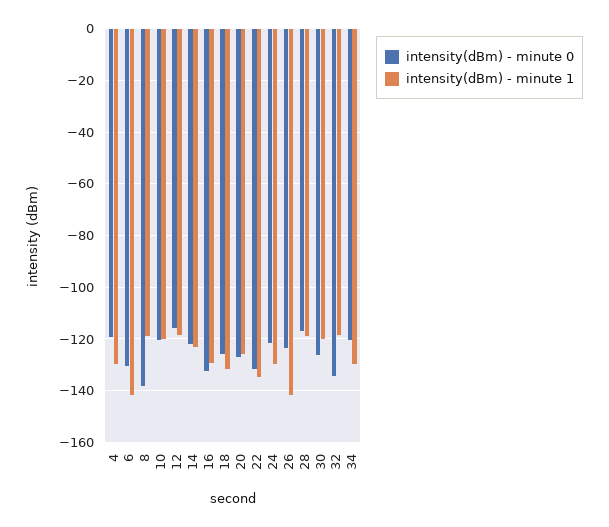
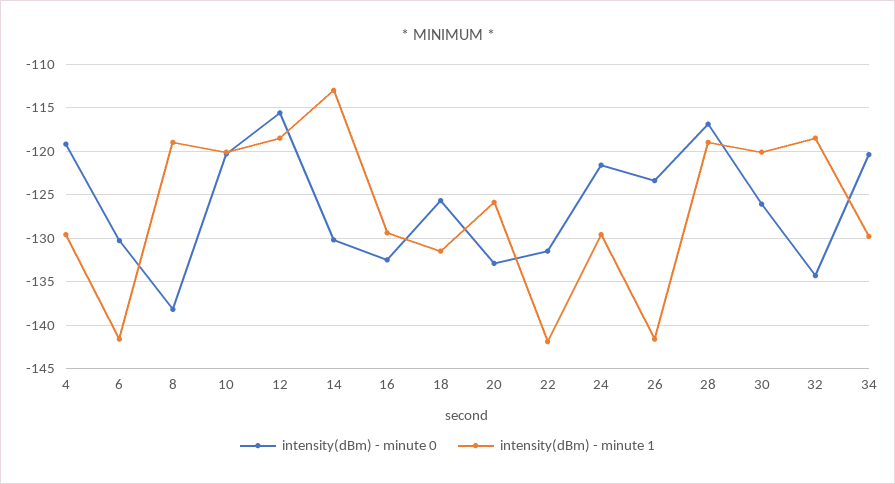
  {
    "intensity(dBm) - minute 0": {
      "4": -119,
      "6": -130,
      "8": -138,
      "10": -120,
      "12": -116,
-     "14": -122.5,
+     "14": -130,
      "16": -133,
      "18": -126,
-     "20": -127.5,
+     "20": -133,
      "22": -132,
      "24": -122,
      "26": -123,
      "28": -117,
      "30": -126,
      "32": -134,
      "34": -120
    },
    "intensity(dBm) - minute 1": {
      "4": -130,
      "6": -142,
      "8": -119,
      "10": -120,
      "12": -119,
-     "14": -122.5,
+     "14": -113,
      "16": -129,
      "18": -132,
      "20": -126,
-     "22": -135,
+     "22": -142,
      "24": -130,
      "26": -142,
      "28": -119,
      "30": -120,
      "32": -119,
      "34": -130
    }
  }

